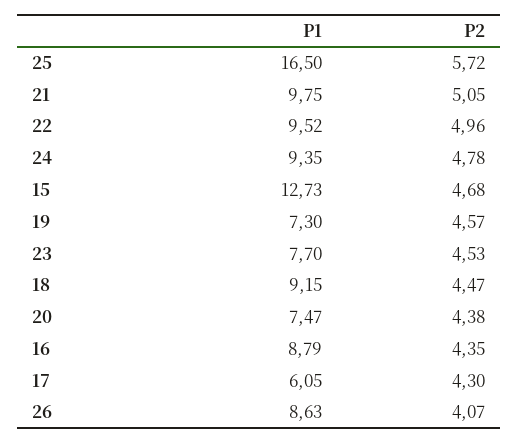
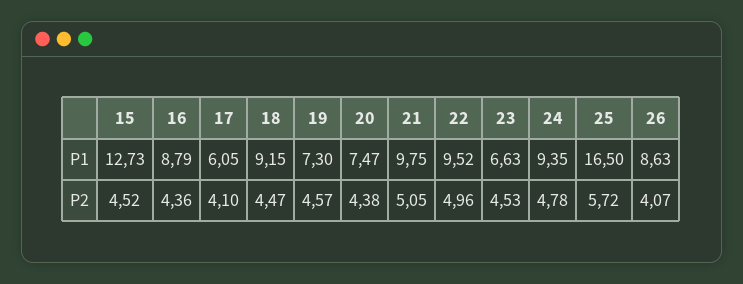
  {
    "P1": {
      "25": 16.5,
      "21": 9.75,
      "22": 9.52,
      "24": 9.35,
      "15": 12.73,
      "19": 7.3,
-     "23": 7.7,
+     "23": 6.63,
      "18": 9.15,
      "20": 7.47,
      "16": 8.79,
      "17": 6.05,
      "26": 8.63
    },
    "P2": {
      "25": 5.72,
      "21": 5.05,
      "22": 4.96,
      "24": 4.78,
-     "15": 4.68,
+     "15": 4.52,
      "19": 4.57,
      "23": 4.53,
      "18": 4.47,
      "20": 4.38,
-     "16": 4.35,
+     "16": 4.36,
-     "17": 4.3,
+     "17": 4.1,
      "26": 4.07
    }
  }

